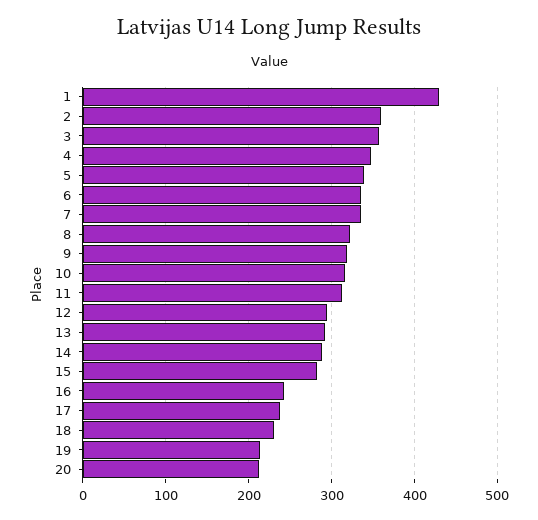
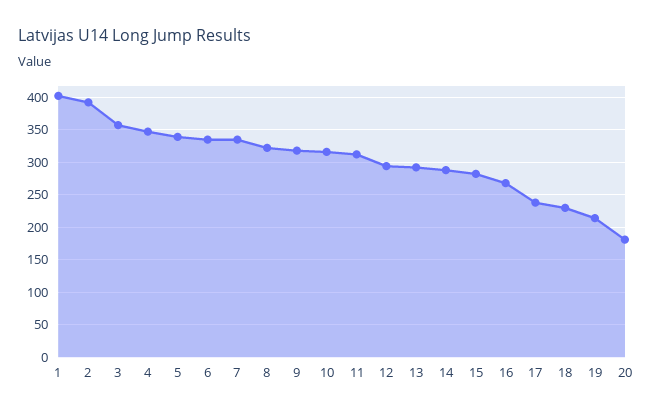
  {
-   "1": 430,
+   "1": 400,
-   "2": 360,
+   "2": 390,
    "3": 360,
    "4": 350,
    "5": 340,
    "6": 340,
    "7": 340,
    "8": 320,
    "9": 320,
    "10": 320,
    "11": 310,
    "12": 290,
    "13": 290,
    "14": 290,
    "15": 280,
-   "16": 240,
+   "16": 270,
    "17": 240,
    "18": 230,
    "19": 210,
-   "20": 210
+   "20": 180
  }

